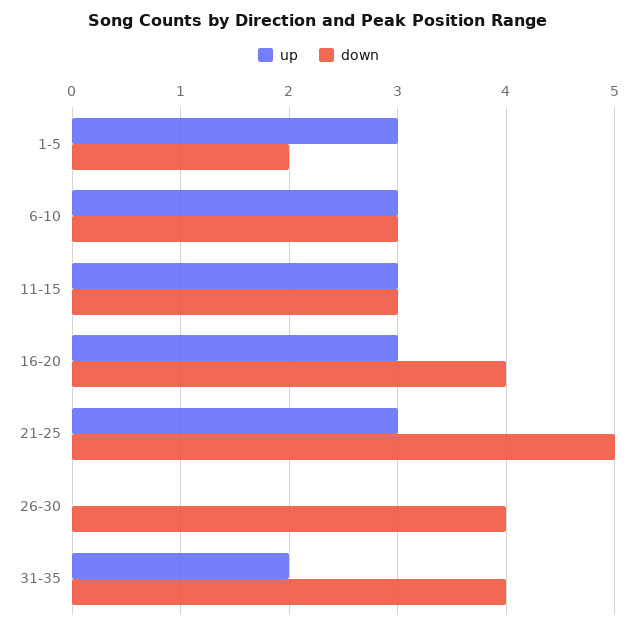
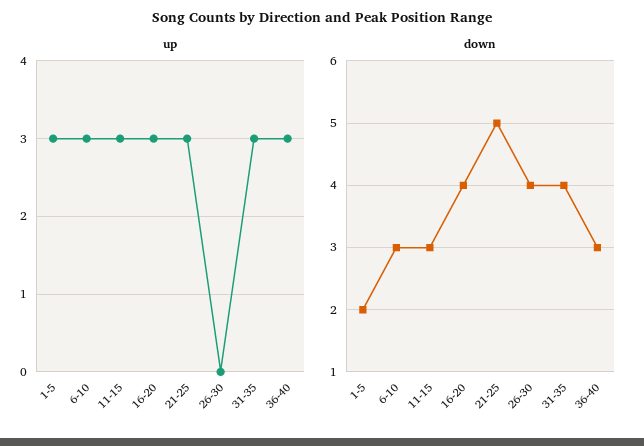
  {
    "up": {
      "1-5": 3,
      "6-10": 3,
      "11-15": 3,
      "16-20": 3,
      "21-25": 3,
      "26-30": 0,
-     "31-35": 2
+     "31-35": 3,
+     "36-40": 3
    },
    "down": {
      "1-5": 2,
      "6-10": 3,
      "11-15": 3,
      "16-20": 4,
      "21-25": 5,
      "26-30": 4,
-     "31-35": 4
+     "31-35": 4,
+     "36-40": 3
    }
  }

